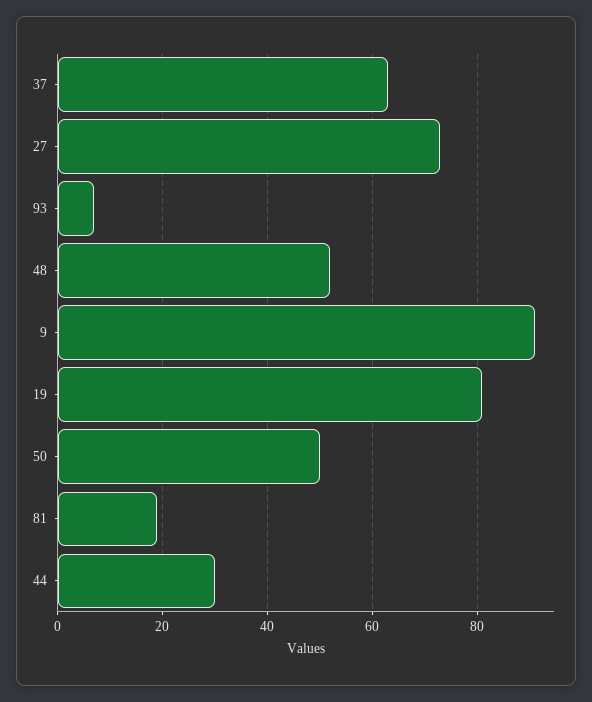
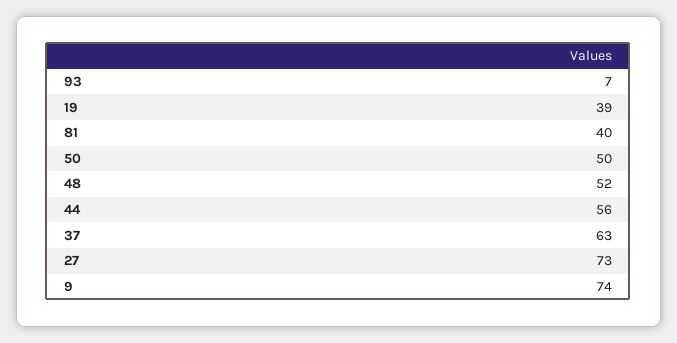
  {
    "37": 63,
    "27": 73,
    "93": 7,
    "48": 52,
-   "9": 90,
+   "9": 74,
-   "19": 80,
+   "19": 39,
    "50": 50,
-   "81": 20,
+   "81": 40,
-   "44": 30
+   "44": 56
  }

